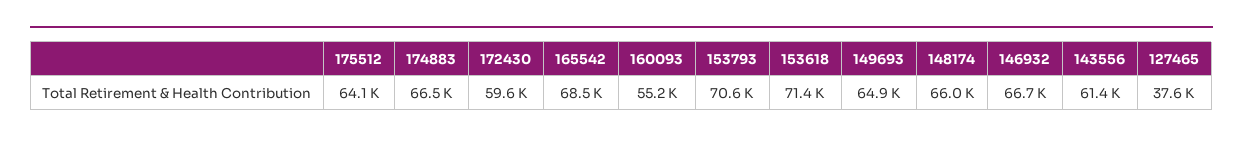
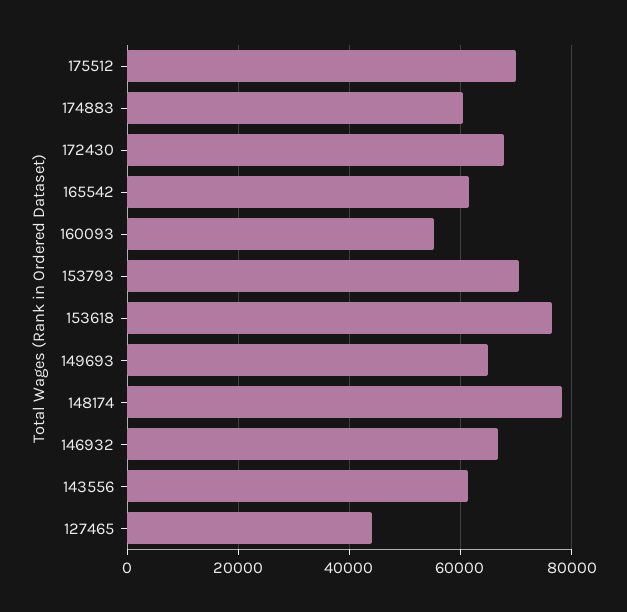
  {
-   "175512": 64100,
+   "175512": 70000,
-   "174883": 66500,
+   "174883": 60000,
-   "172430": 59600,
+   "172430": 68000,
-   "165542": 68500,
+   "165542": 62000,
    "160093": 55200,
    "153793": 70600,
-   "153618": 71400,
+   "153618": 76000,
    "149693": 64900,
-   "148174": 66000,
+   "148174": 78000,
    "146932": 66700,
    "143556": 61400,
-   "127465": 37600
+   "127465": 44000
  }

